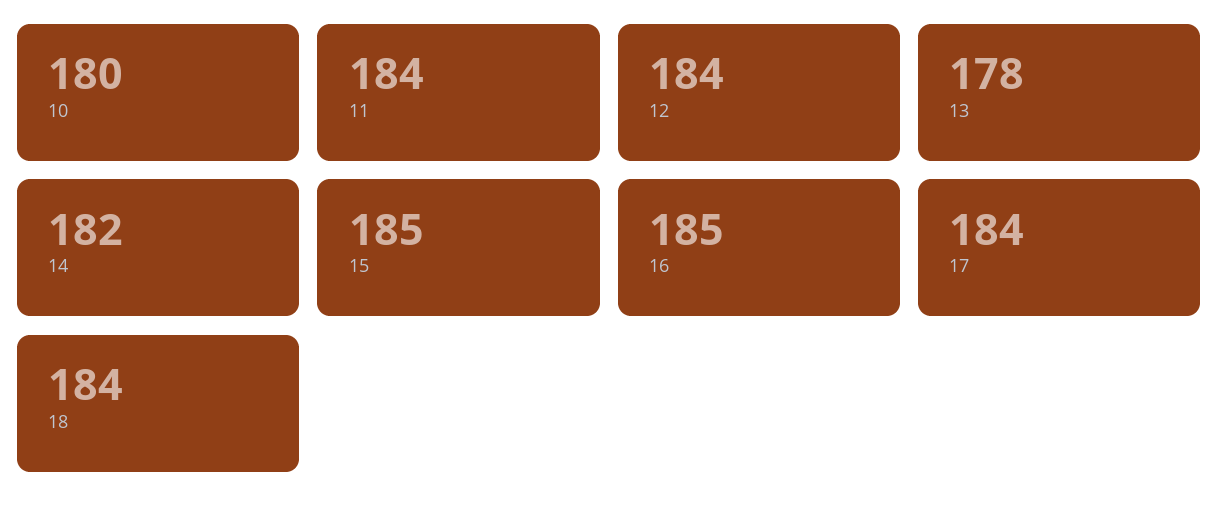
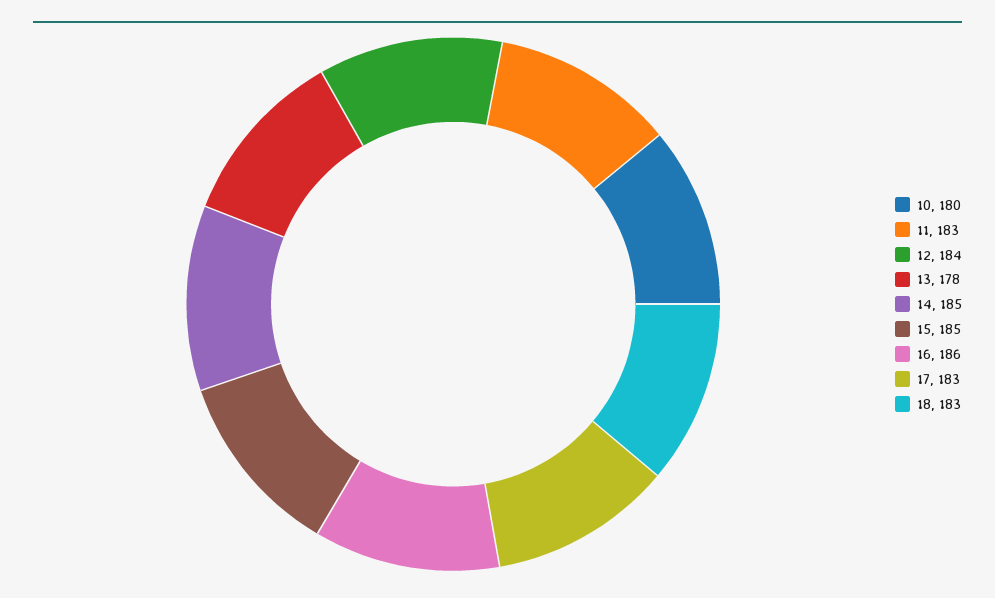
  {
    "10": 180,
-   "11": 184,
+   "11": 183,
    "12": 184,
    "13": 178,
-   "14": 182,
+   "14": 185,
    "15": 185,
-   "16": 185,
+   "16": 186,
-   "17": 184,
+   "17": 183,
-   "18": 184
+   "18": 183
  }

